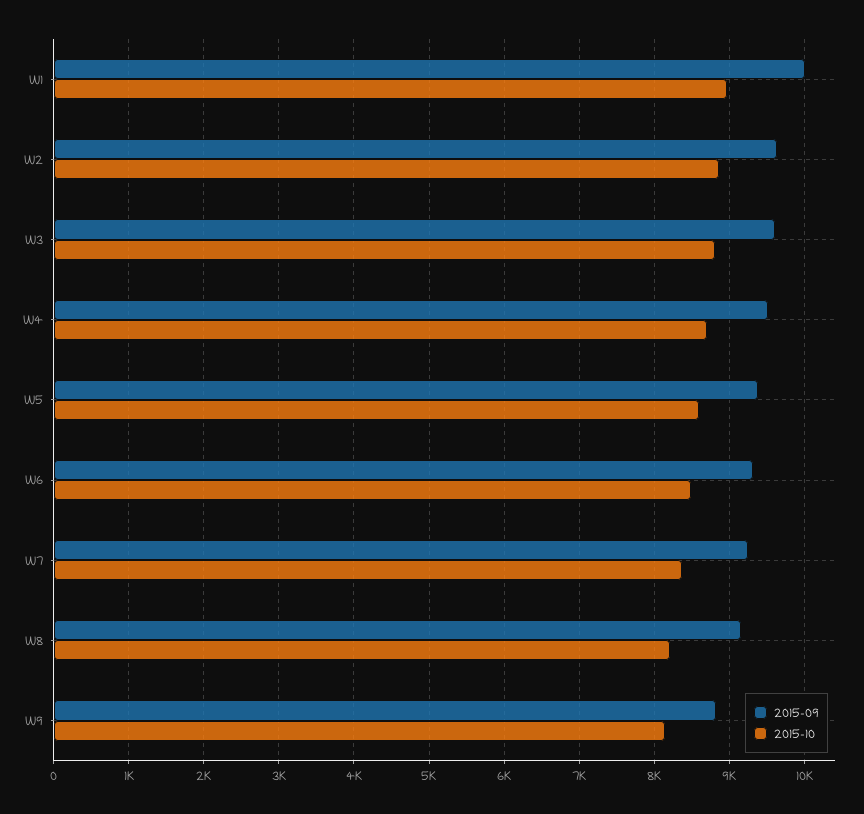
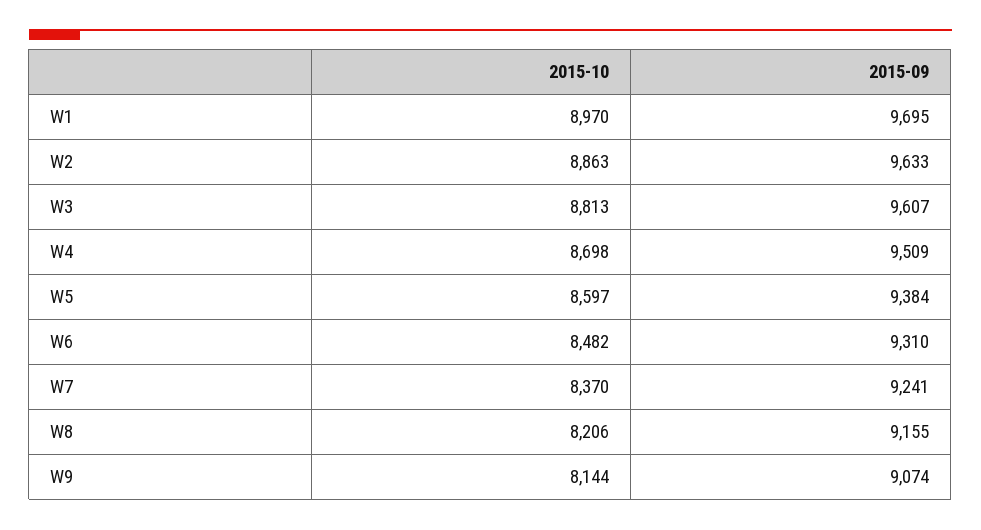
  {
    "2015-09": {
-     "W1": 10000,
+     "W1": 9695,
      "W2": 9633,
      "W3": 9607,
      "W4": 9509,
      "W5": 9384,
      "W6": 9310,
      "W7": 9241,
      "W8": 9155,
-     "W9": 8800
+     "W9": 9074
    },
    "2015-10": {
      "W1": 8970,
      "W2": 8863,
      "W3": 8813,
      "W4": 8698,
      "W5": 8597,
      "W6": 8482,
      "W7": 8370,
      "W8": 8206,
      "W9": 8144
    }
  }

